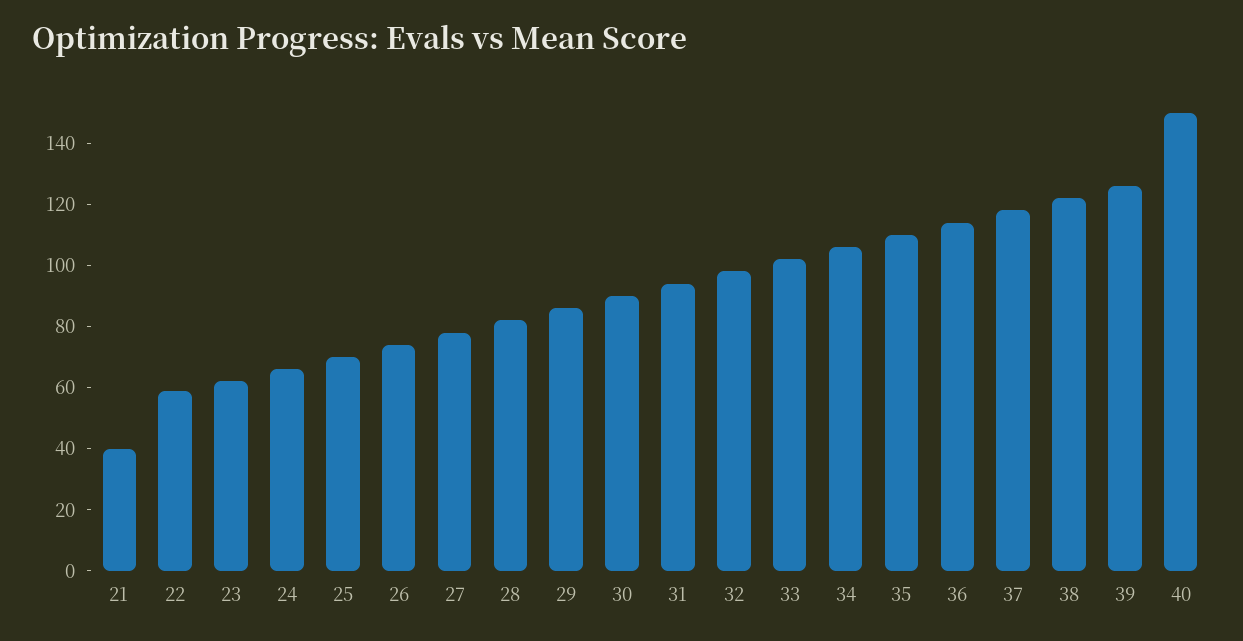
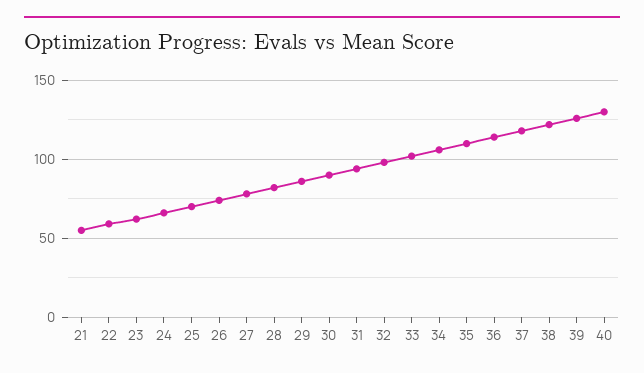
  {
-   "21": 40,
+   "21": 55,
    "22": 60,
    "23": 60,
    "24": 65,
    "25": 70,
    "26": 75,
    "27": 80,
    "28": 80,
    "29": 85,
    "30": 90,
    "31": 95,
    "32": 100,
    "33": 100,
    "34": 105,
    "35": 110,
    "36": 115,
    "37": 120,
    "38": 120,
    "39": 125,
-   "40": 150
+   "40": 130
  }

